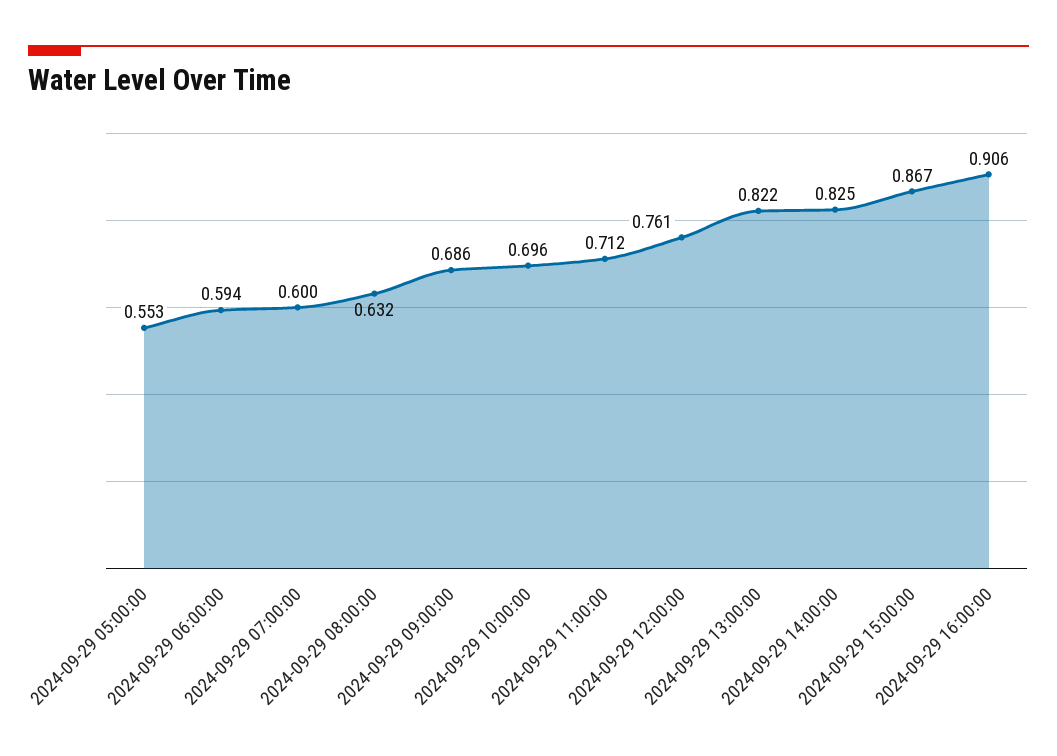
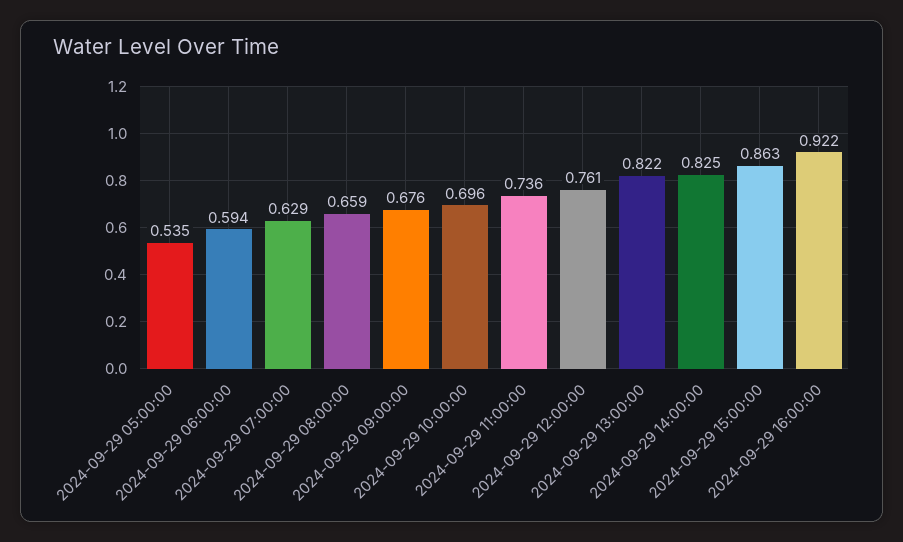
  {
-   "2024-09-29 05:00:00": 0.553,
+   "2024-09-29 05:00:00": 0.535,
    "2024-09-29 06:00:00": 0.594,
-   "2024-09-29 07:00:00": 0.6,
+   "2024-09-29 07:00:00": 0.629,
-   "2024-09-29 08:00:00": 0.632,
+   "2024-09-29 08:00:00": 0.659,
-   "2024-09-29 09:00:00": 0.686,
+   "2024-09-29 09:00:00": 0.676,
    "2024-09-29 10:00:00": 0.696,
-   "2024-09-29 11:00:00": 0.712,
+   "2024-09-29 11:00:00": 0.736,
    "2024-09-29 12:00:00": 0.761,
    "2024-09-29 13:00:00": 0.822,
    "2024-09-29 14:00:00": 0.825,
-   "2024-09-29 15:00:00": 0.867,
+   "2024-09-29 15:00:00": 0.863,
-   "2024-09-29 16:00:00": 0.906
+   "2024-09-29 16:00:00": 0.922
  }

